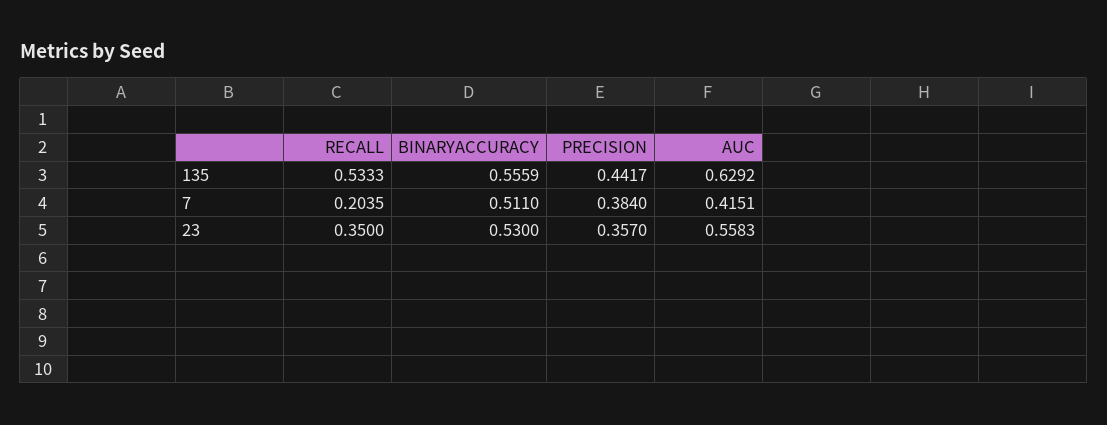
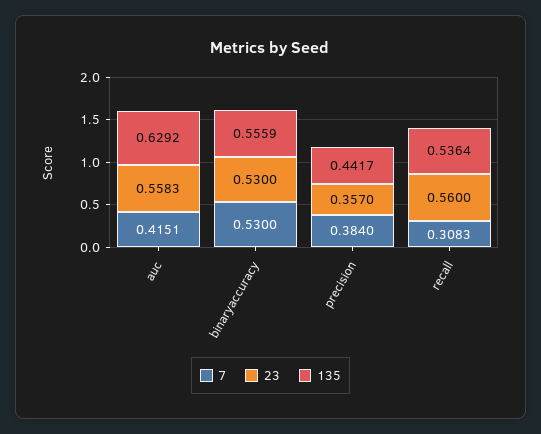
  {
    "135": {
-     "RECALL": 0.5333,
+     "RECALL": 0.5364,
      "BINARYACCURACY": 0.5559,
      "PRECISION": 0.4417,
      "AUC": 0.6292
    },
    "7": {
-     "RECALL": 0.2035,
+     "RECALL": 0.3083,
-     "BINARYACCURACY": 0.511,
+     "BINARYACCURACY": 0.53,
      "PRECISION": 0.384,
      "AUC": 0.4151
    },
    "23": {
-     "RECALL": 0.35,
+     "RECALL": 0.56,
      "BINARYACCURACY": 0.53,
      "PRECISION": 0.357,
      "AUC": 0.5583
    }
  }

